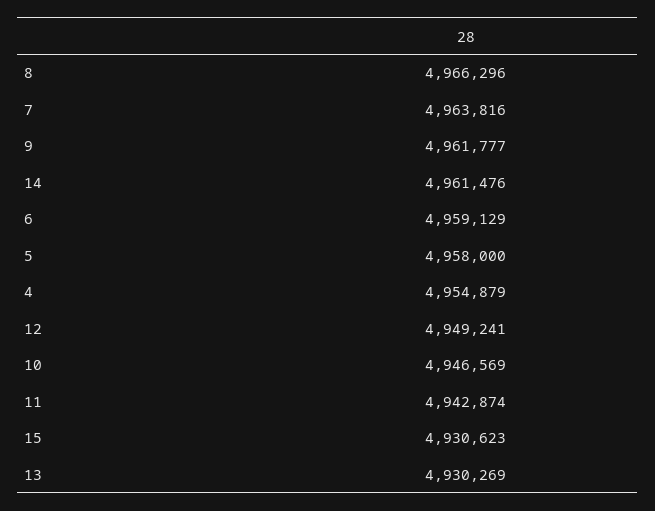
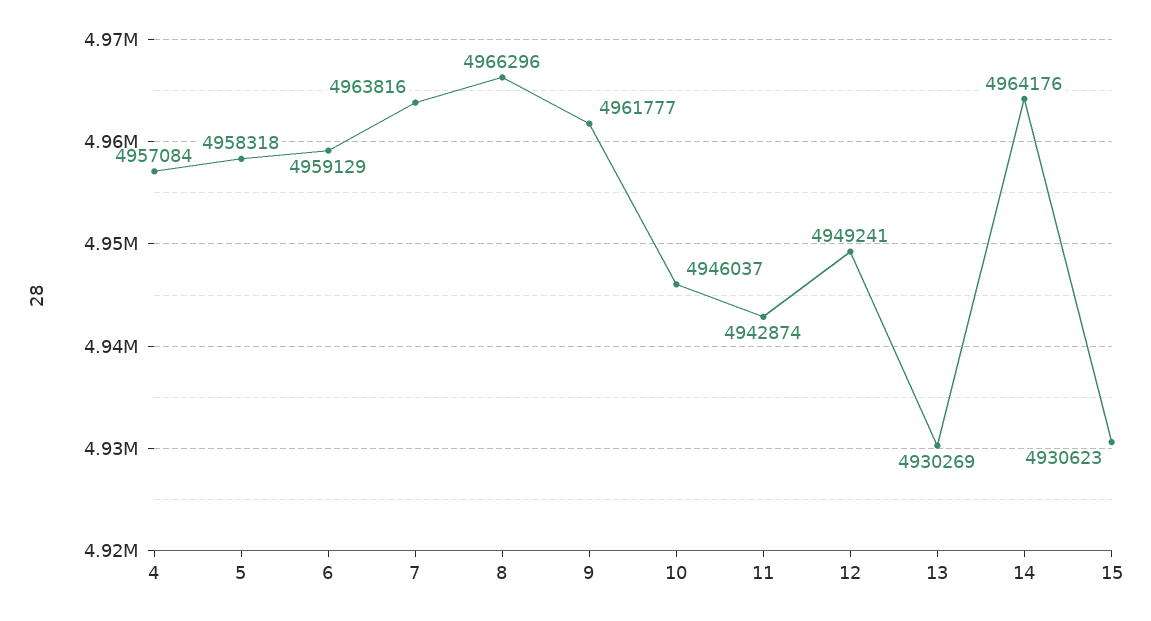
  {
    "8": 4966296,
    "7": 4963816,
    "9": 4961777,
-   "14": 4961476,
+   "14": 4964176,
    "6": 4959129,
-   "5": 4958000,
+   "5": 4958318,
-   "4": 4954879,
+   "4": 4957084,
    "12": 4949241,
-   "10": 4946569,
+   "10": 4946037,
    "11": 4942874,
    "15": 4930623,
    "13": 4930269
  }

